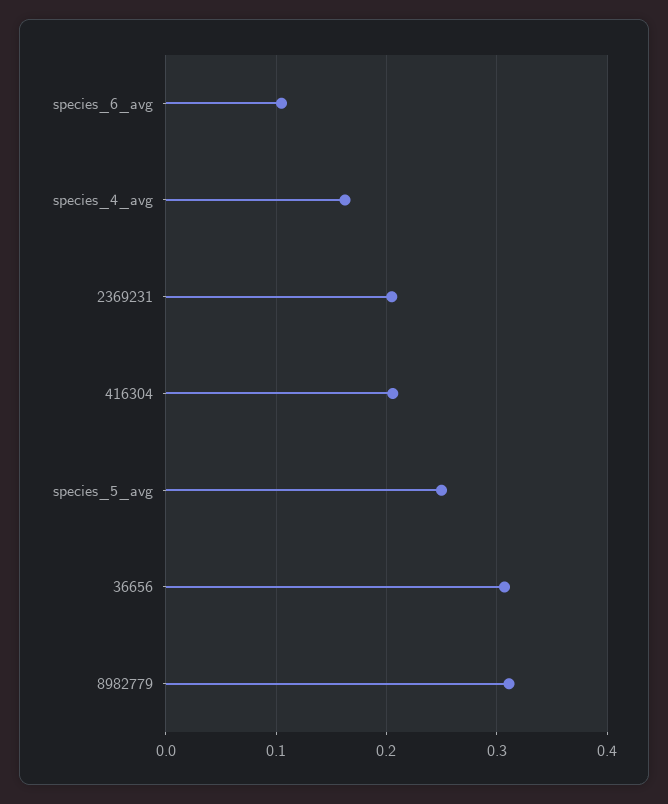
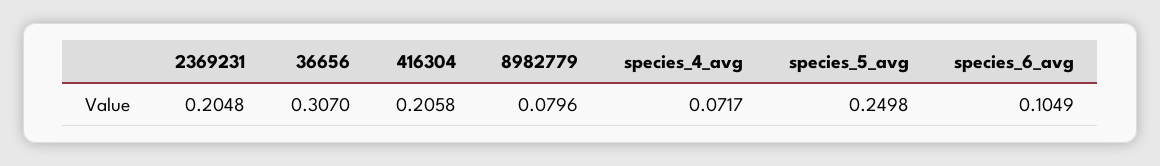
  {
    "species_6_avg": 0.1049,
-   "species_4_avg": 0.16,
+   "species_4_avg": 0.0717,
    "2369231": 0.2048,
    "416304": 0.2058,
    "species_5_avg": 0.2498,
    "36656": 0.307,
-   "8982779": 0.31
+   "8982779": 0.0796
  }

